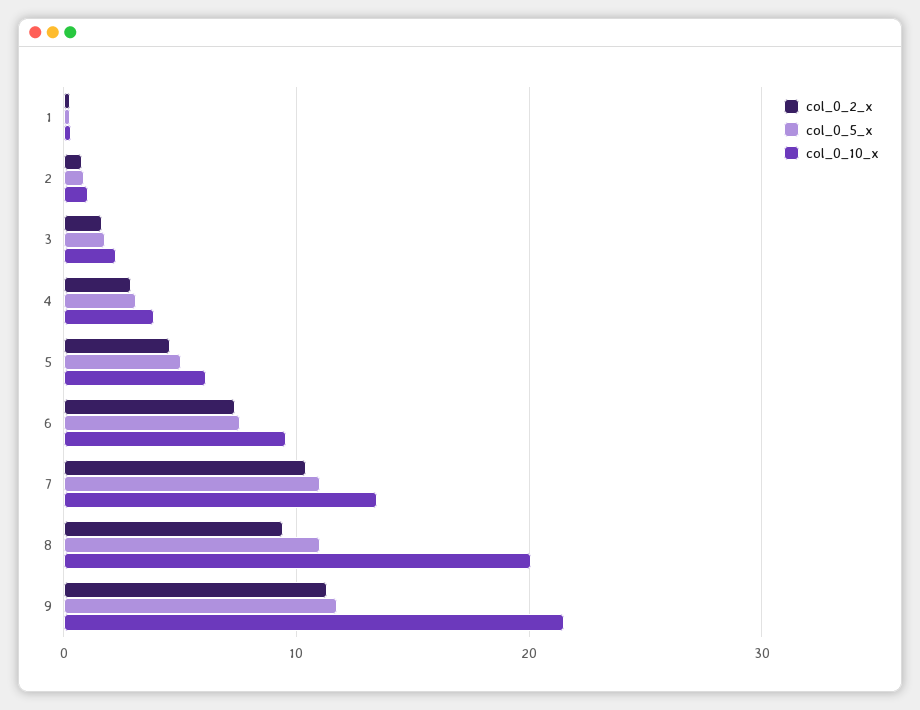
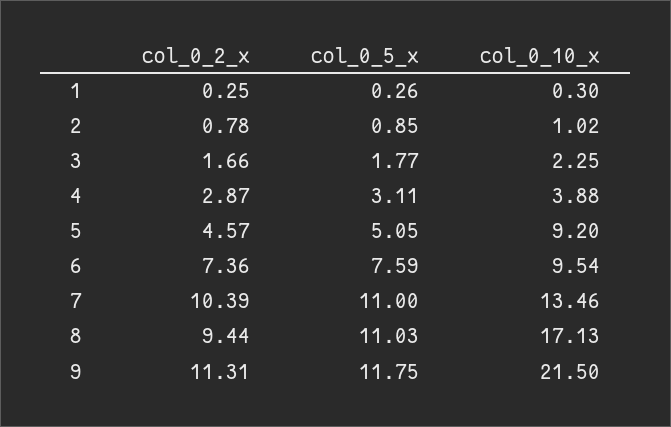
  {
    "col_0_2_x": {
      "1": 0.25,
      "2": 0.78,
      "3": 1.66,
      "4": 2.87,
      "5": 4.57,
      "6": 7.36,
      "7": 10.39,
      "8": 9.44,
      "9": 11.31
    },
    "col_0_5_x": {
      "1": 0.26,
      "2": 0.85,
      "3": 1.77,
      "4": 3.11,
      "5": 5.05,
      "6": 7.59,
      "7": 11,
      "8": 11.03,
      "9": 11.75
    },
    "col_0_10_x": {
      "1": 0.3,
      "2": 1.02,
      "3": 2.25,
      "4": 3.88,
-     "5": 6,
+     "5": 9.2,
      "6": 9.54,
      "7": 13.46,
-     "8": 20,
+     "8": 17.13,
      "9": 21.5
    }
  }

